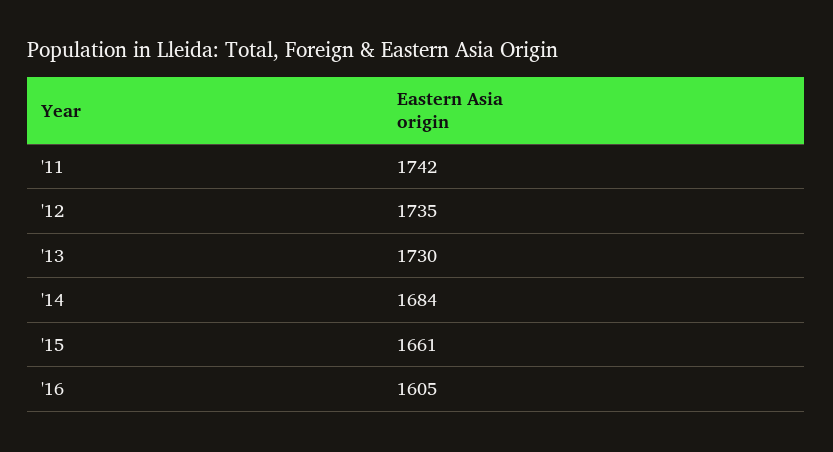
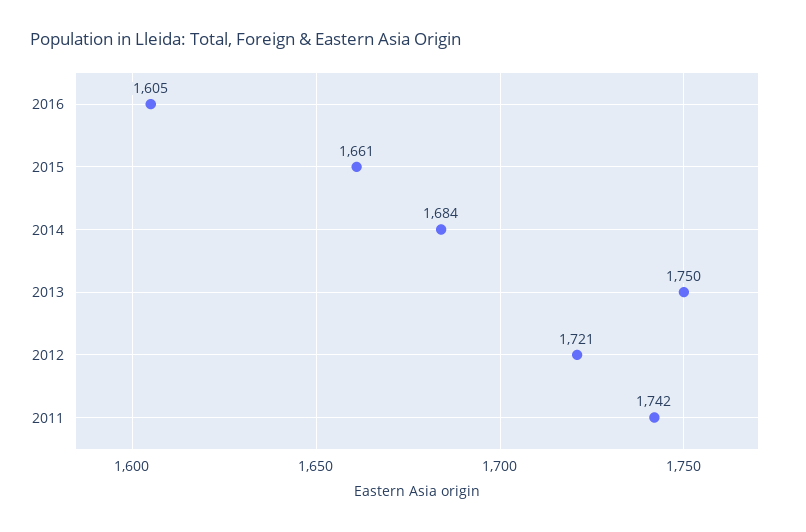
  {
    "'11": 1742,
-   "'12": 1735,
+   "'12": 1721,
-   "'13": 1730,
+   "'13": 1750,
    "'14": 1684,
    "'15": 1661,
    "'16": 1605
  }

